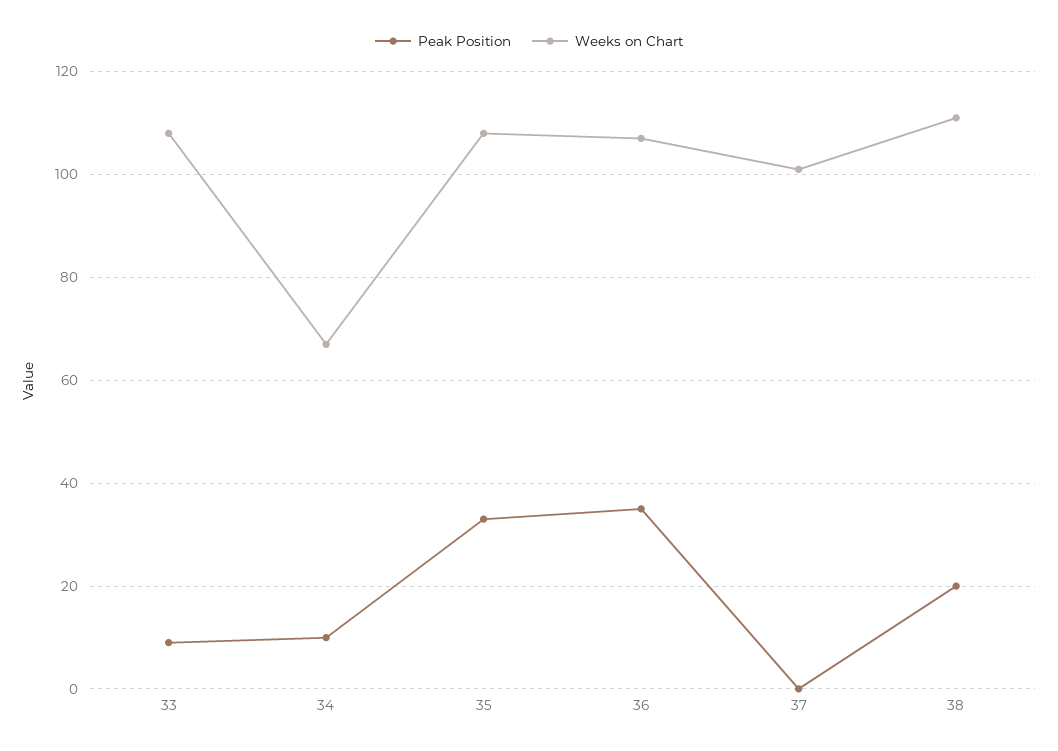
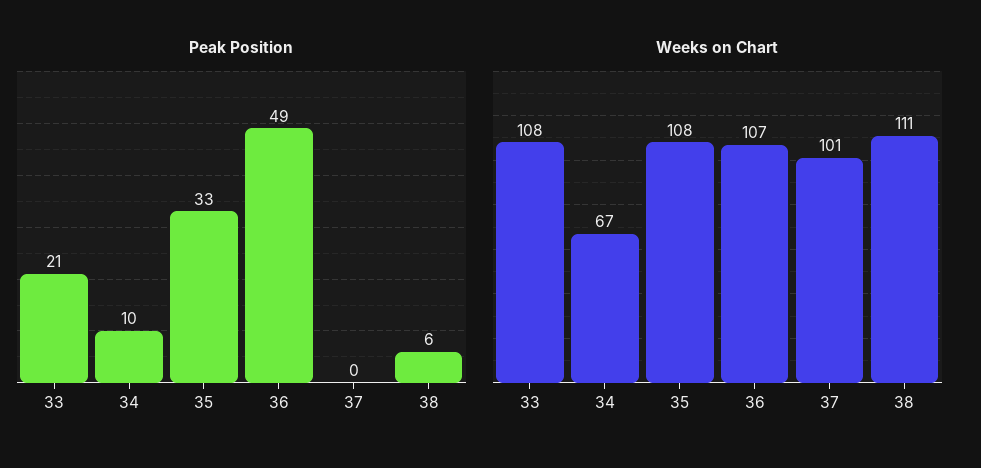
  {
    "Peak Position": {
-     "33": 10,
+     "33": 21,
      "34": 10,
      "35": 33,
-     "36": 35,
+     "36": 49,
      "37": 0,
-     "38": 20
+     "38": 6
    },
    "Weeks on Chart": {
      "33": 108,
      "34": 67,
      "35": 108,
      "36": 107,
      "37": 101,
      "38": 111
    }
  }

